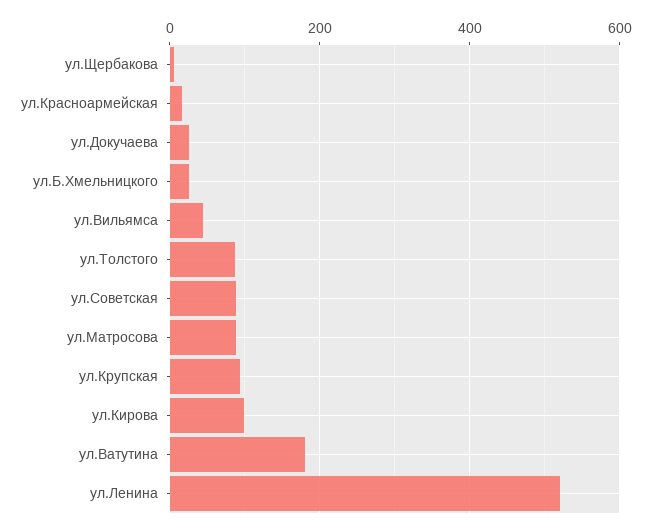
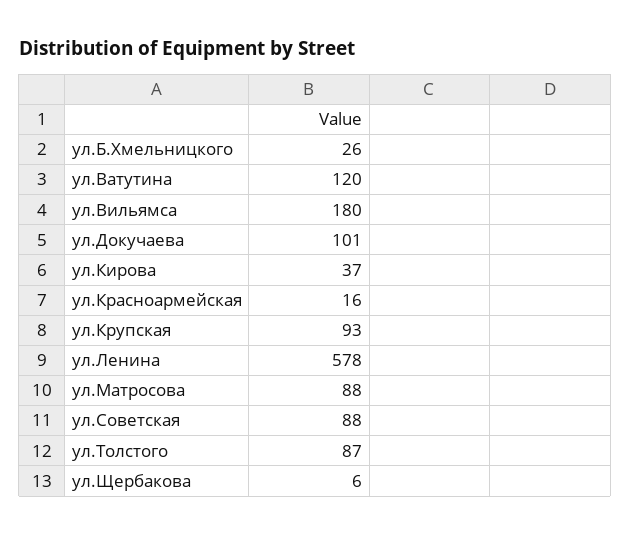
  {
    "ул.Щербакова": 6,
    "ул.Красноармейская": 16,
-   "ул.Докучаева": 20,
+   "ул.Докучаева": 101,
    "ул.Б.Хмельницкого": 26,
-   "ул.Вильямса": 40,
+   "ул.Вильямса": 180,
    "ул.Толстого": 87,
    "ул.Советская": 88,
    "ул.Матросова": 88,
    "ул.Крупская": 93,
-   "ул.Кирова": 100,
+   "ул.Кирова": 37,
-   "ул.Ватутина": 180,
+   "ул.Ватутина": 120,
-   "ул.Ленина": 520
+   "ул.Ленина": 578
  }

